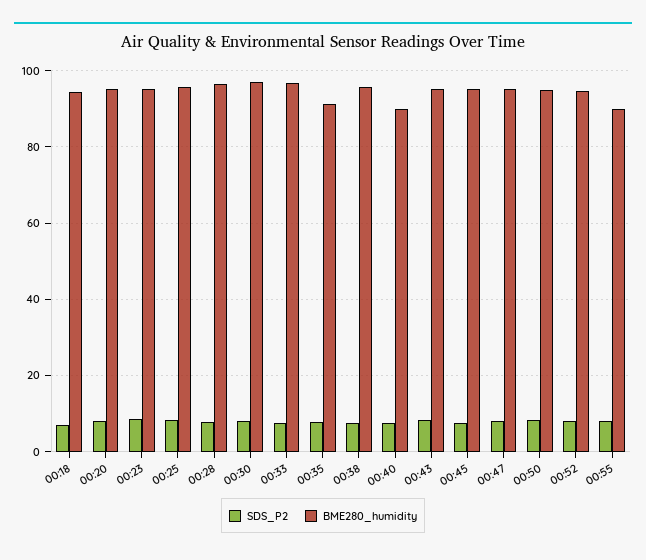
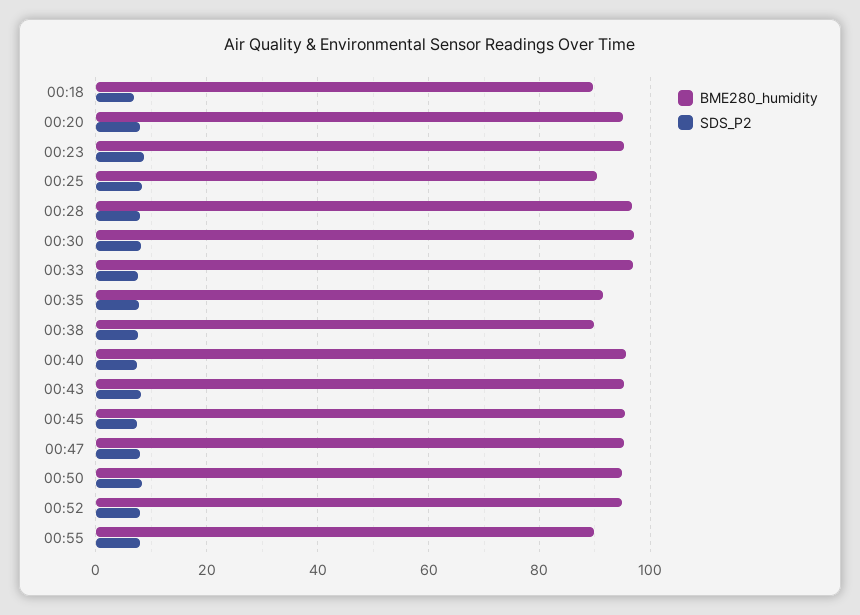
  {
    "SDS_P2": {
      "00:18": 6,
      "00:20": 8,
      "00:23": 8,
      "00:25": 8,
      "00:28": 8,
      "00:30": 8,
      "00:33": 8,
      "00:35": 8,
      "00:38": 8,
      "00:40": 8,
      "00:43": 8,
      "00:45": 8,
      "00:47": 8,
      "00:50": 8,
      "00:52": 8,
      "00:55": 8
    },
    "BME280_humidity": {
-     "00:18": 94,
+     "00:18": 90,
      "00:20": 96,
      "00:23": 96,
-     "00:25": 96,
+     "00:25": 90,
      "00:28": 96,
      "00:30": 98,
      "00:33": 96,
      "00:35": 92,
-     "00:38": 96,
+     "00:38": 90,
-     "00:40": 90,
+     "00:40": 96,
      "00:43": 96,
      "00:45": 96,
      "00:47": 96,
      "00:50": 94,
      "00:52": 94,
      "00:55": 90
    }
  }

